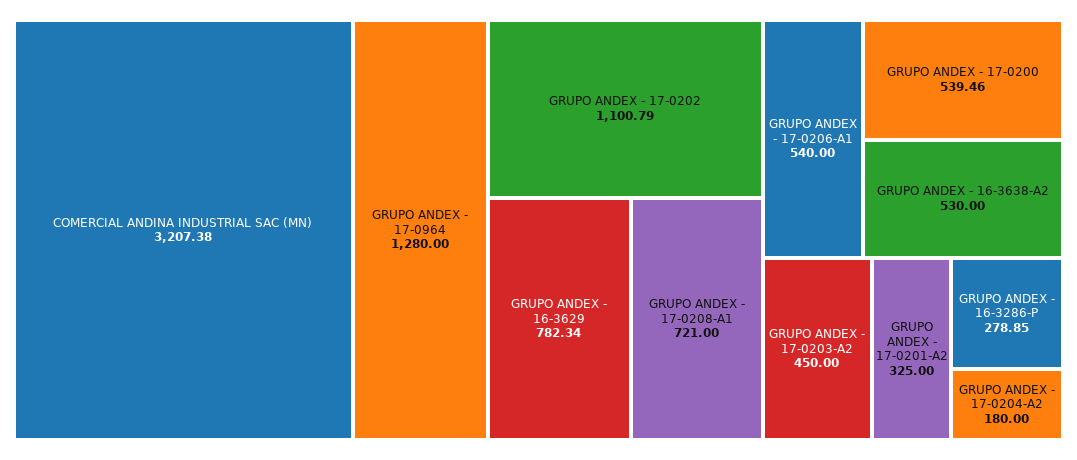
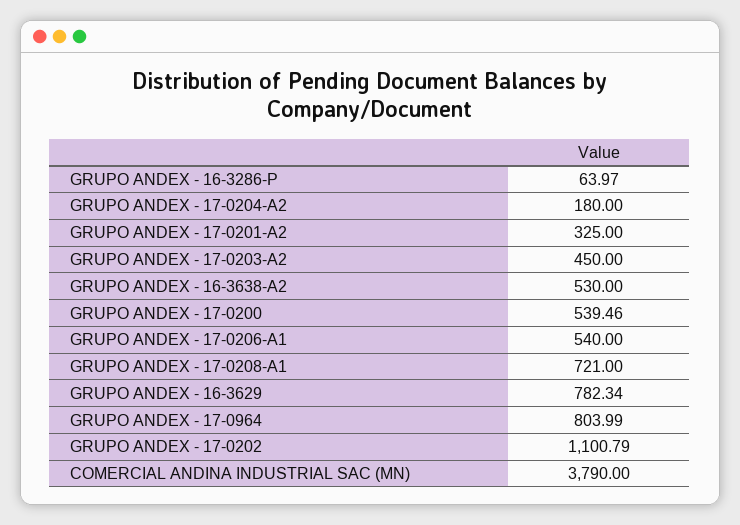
  {
-   "COMERCIAL ANDINA INDUSTRIAL SAC (MN)": 3207.38,
+   "COMERCIAL ANDINA INDUSTRIAL SAC (MN)": 3790,
-   "GRUPO ANDEX - 17-0964": 1280,
+   "GRUPO ANDEX - 17-0964": 803.99,
    "GRUPO ANDEX - 17-0202": 1100.79,
    "GRUPO ANDEX - 16-3629": 782.34,
    "GRUPO ANDEX - 17-0208-A1": 721,
    "GRUPO ANDEX - 17-0206-A1": 540,
    "GRUPO ANDEX - 17-0200": 539.46,
    "GRUPO ANDEX - 16-3638-A2": 530,
    "GRUPO ANDEX - 17-0203-A2": 450,
    "GRUPO ANDEX - 17-0201-A2": 325,
-   "GRUPO ANDEX - 16-3286-P": 278.85,
+   "GRUPO ANDEX - 16-3286-P": 63.97,
    "GRUPO ANDEX - 17-0204-A2": 180
  }

